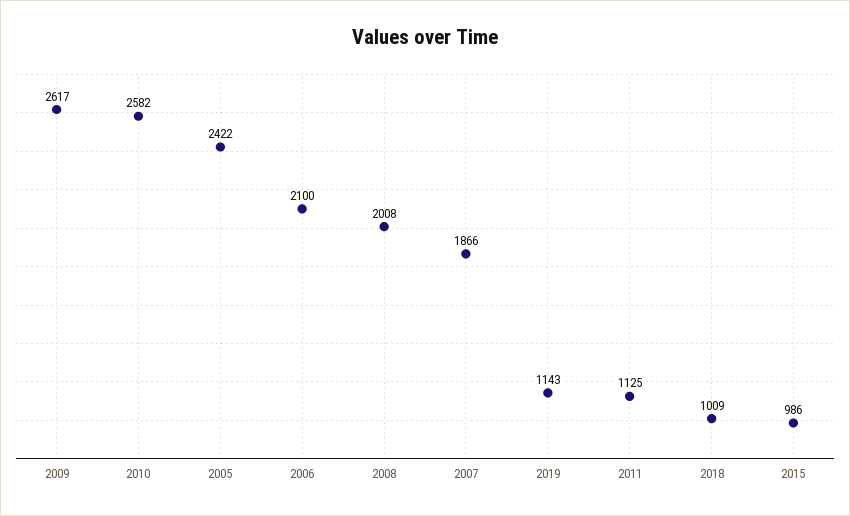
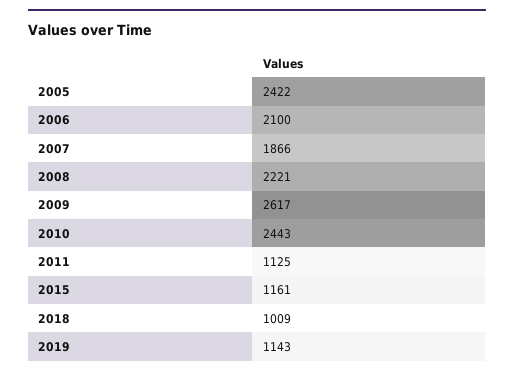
  {
    "2009": 2617,
-   "2010": 2582,
+   "2010": 2443,
    "2005": 2422,
    "2006": 2100,
-   "2008": 2008,
+   "2008": 2221,
    "2007": 1866,
    "2019": 1143,
    "2011": 1125,
    "2018": 1009,
-   "2015": 986
+   "2015": 1161
  }

